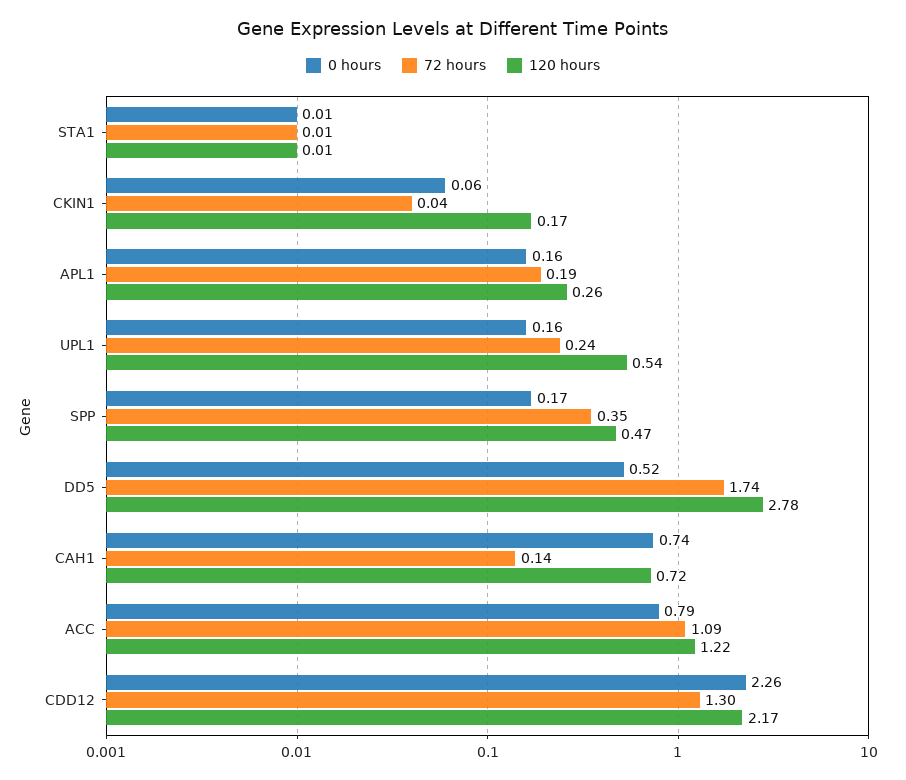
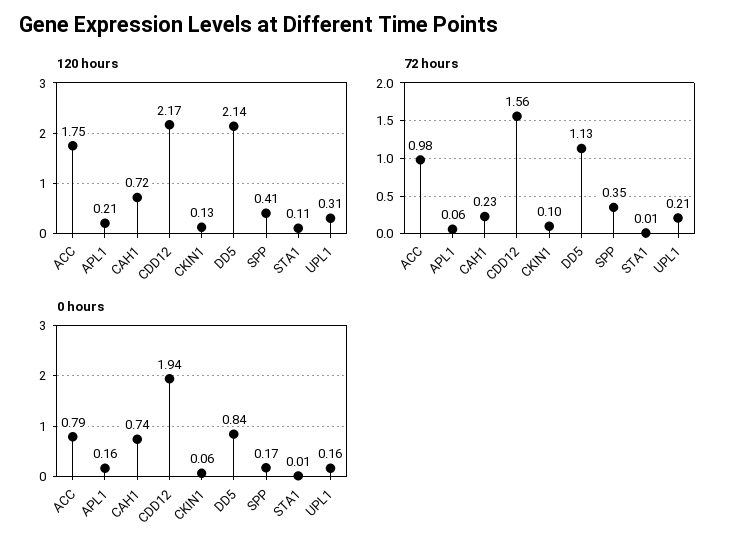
  {
    "0 hours": {
      "STA1": 0.01,
      "CKIN1": 0.06,
      "APL1": 0.16,
      "UPL1": 0.16,
      "SPP": 0.17,
-     "DD5": 0.52,
+     "DD5": 0.84,
      "CAH1": 0.74,
      "ACC": 0.79,
-     "CDD12": 2.26
+     "CDD12": 1.94
    },
    "72 hours": {
      "STA1": 0.01,
-     "CKIN1": 0.04,
+     "CKIN1": 0.1,
-     "APL1": 0.19,
+     "APL1": 0.06,
-     "UPL1": 0.24,
+     "UPL1": 0.21,
      "SPP": 0.35,
-     "DD5": 1.74,
+     "DD5": 1.13,
-     "CAH1": 0.14,
+     "CAH1": 0.23,
-     "ACC": 1.09,
+     "ACC": 0.98,
-     "CDD12": 1.3
+     "CDD12": 1.56
    },
    "120 hours": {
-     "STA1": 0.01,
+     "STA1": 0.11,
-     "CKIN1": 0.17,
+     "CKIN1": 0.13,
-     "APL1": 0.26,
+     "APL1": 0.21,
-     "UPL1": 0.54,
+     "UPL1": 0.31,
-     "SPP": 0.47,
+     "SPP": 0.41,
-     "DD5": 2.78,
+     "DD5": 2.14,
      "CAH1": 0.72,
-     "ACC": 1.22,
+     "ACC": 1.75,
      "CDD12": 2.17
    }
  }

